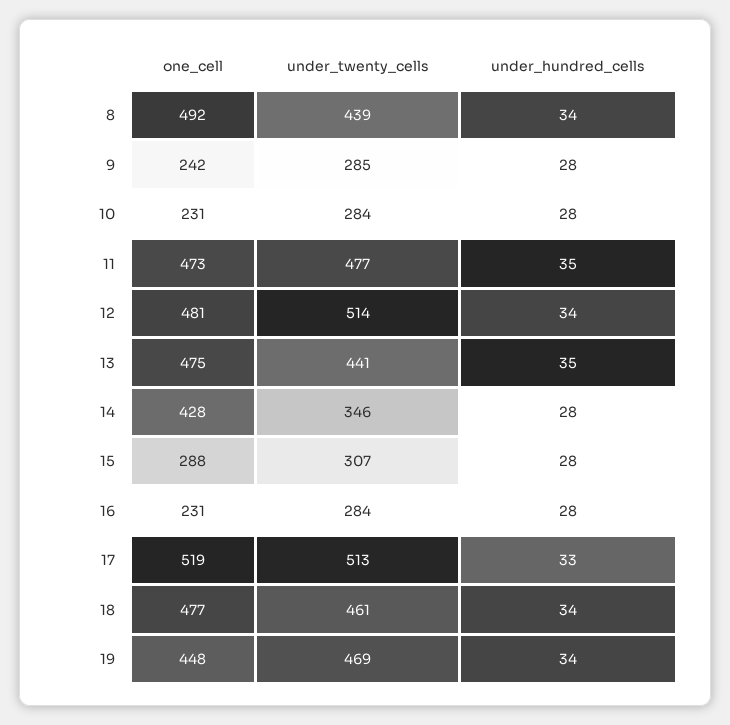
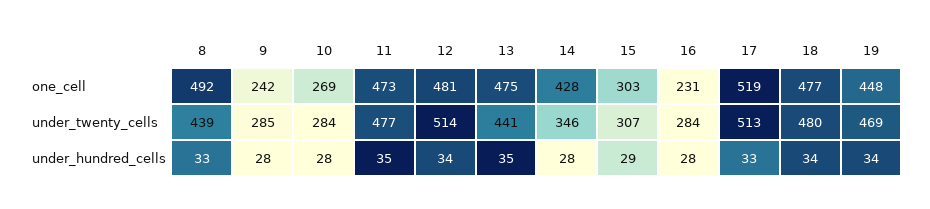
  {
    "one_cell": {
      "8": 492,
      "9": 242,
-     "10": 231,
+     "10": 269,
      "11": 473,
      "12": 481,
      "13": 475,
      "14": 428,
-     "15": 288,
+     "15": 303,
      "16": 231,
      "17": 519,
      "18": 477,
      "19": 448
    },
    "under_twenty_cells": {
      "8": 439,
      "9": 285,
      "10": 284,
      "11": 477,
      "12": 514,
      "13": 441,
      "14": 346,
      "15": 307,
      "16": 284,
      "17": 513,
-     "18": 461,
+     "18": 480,
      "19": 469
    },
    "under_hundred_cells": {
-     "8": 34,
+     "8": 33,
      "9": 28,
      "10": 28,
      "11": 35,
      "12": 34,
      "13": 35,
      "14": 28,
-     "15": 28,
+     "15": 29,
      "16": 28,
      "17": 33,
      "18": 34,
      "19": 34
    }
  }

